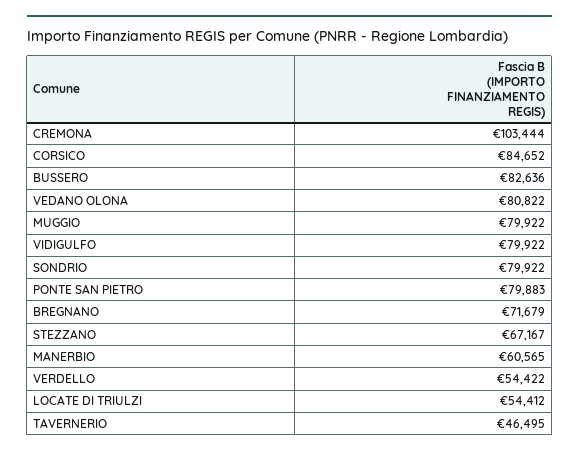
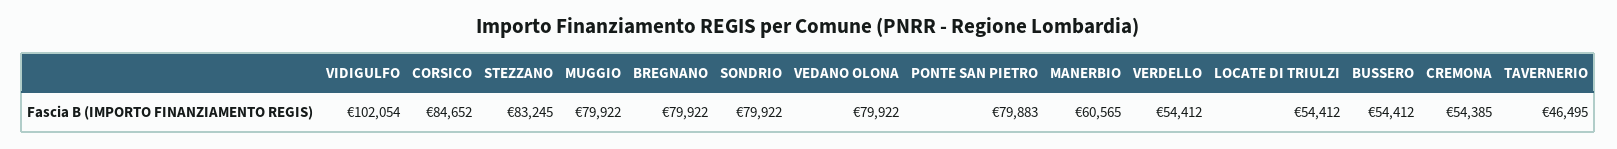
  {
-   "CREMONA": 103444,
+   "CREMONA": 54385,
    "CORSICO": 84652,
-   "BUSSERO": 82636,
+   "BUSSERO": 54412,
-   "VEDANO OLONA": 80822,
+   "VEDANO OLONA": 79922,
    "MUGGIO": 79922,
-   "VIDIGULFO": 79922,
+   "VIDIGULFO": 102054,
    "SONDRIO": 79922,
    "PONTE SAN PIETRO": 79883,
-   "BREGNANO": 71679,
+   "BREGNANO": 79922,
-   "STEZZANO": 67167,
+   "STEZZANO": 83245,
    "MANERBIO": 60565,
-   "VERDELLO": 54422,
+   "VERDELLO": 54412,
    "LOCATE DI TRIULZI": 54412,
    "TAVERNERIO": 46495
  }

